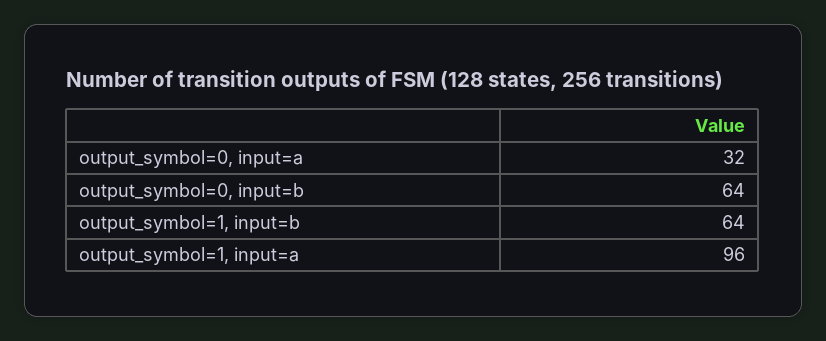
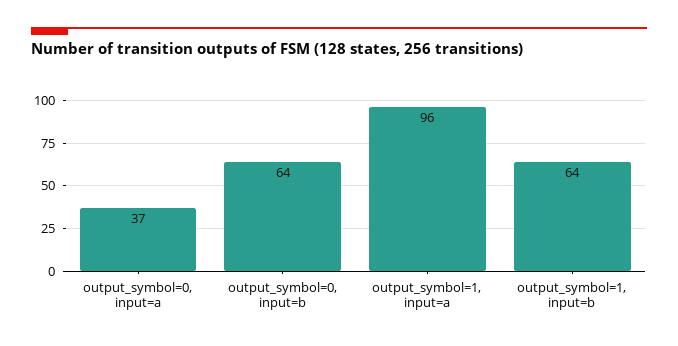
  {
-   "output_symbol=0, input=a": 32,
+   "output_symbol=0, input=a": 37,
    "output_symbol=0, input=b": 64,
    "output_symbol=1, input=b": 64,
    "output_symbol=1, input=a": 96
  }

